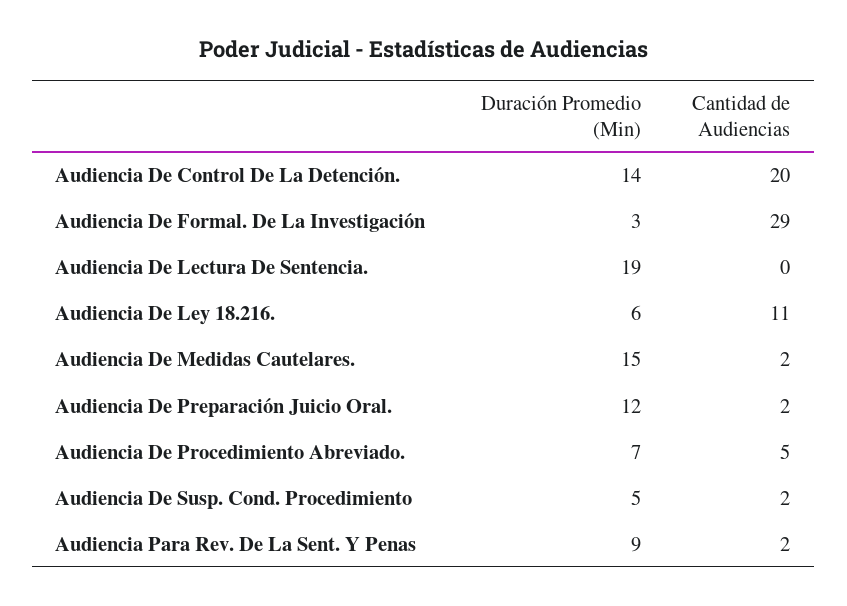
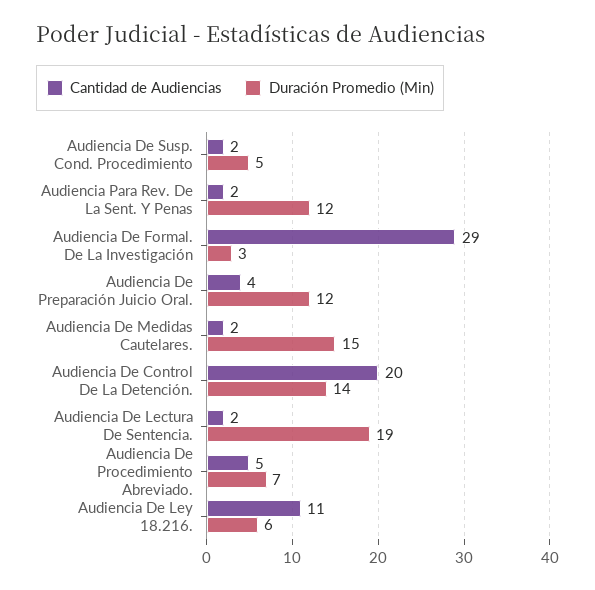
  {
    "Duración Promedio (Min)": {
      "Audiencia De Control De La Detención.": 14,
      "Audiencia De Formal. De La Investigación": 3,
      "Audiencia De Lectura De Sentencia.": 19,
      "Audiencia De Ley 18.216.": 6,
      "Audiencia De Medidas Cautelares.": 15,
      "Audiencia De Preparación Juicio Oral.": 12,
      "Audiencia De Procedimiento Abreviado.": 7,
      "Audiencia De Susp. Cond. Procedimiento": 5,
-     "Audiencia Para Rev. De La Sent. Y Penas": 9
+     "Audiencia Para Rev. De La Sent. Y Penas": 12
    },
    "Cantidad de Audiencias": {
      "Audiencia De Control De La Detención.": 20,
      "Audiencia De Formal. De La Investigación": 29,
-     "Audiencia De Lectura De Sentencia.": 0,
+     "Audiencia De Lectura De Sentencia.": 2,
      "Audiencia De Ley 18.216.": 11,
      "Audiencia De Medidas Cautelares.": 2,
-     "Audiencia De Preparación Juicio Oral.": 2,
+     "Audiencia De Preparación Juicio Oral.": 4,
      "Audiencia De Procedimiento Abreviado.": 5,
      "Audiencia De Susp. Cond. Procedimiento": 2,
      "Audiencia Para Rev. De La Sent. Y Penas": 2
    }
  }

